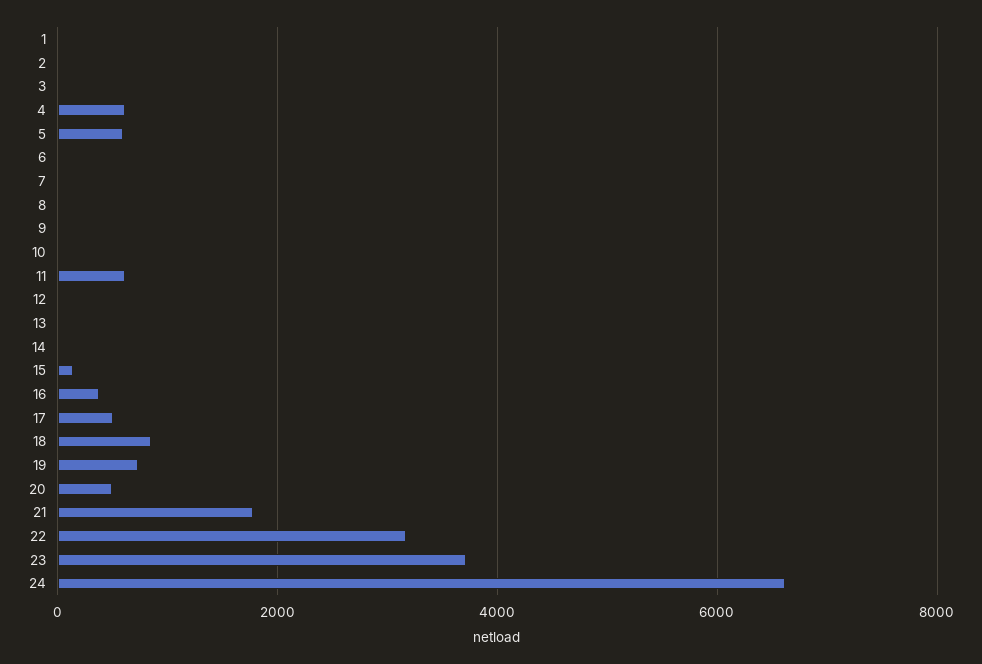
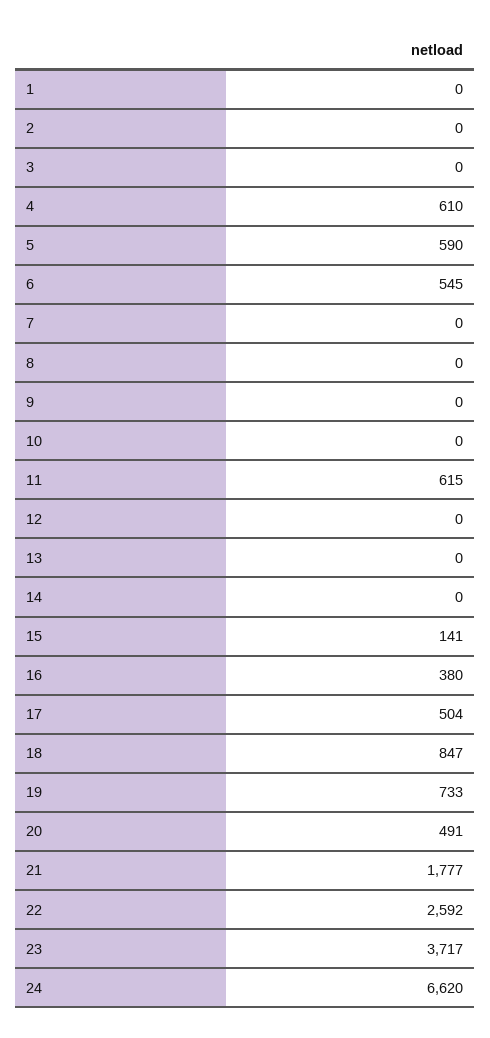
  {
    "1": 0,
    "2": 0,
    "3": 0,
    "4": 610,
    "5": 590,
-   "6": 0,
+   "6": 545,
    "7": 0,
    "8": 0,
    "9": 0,
    "10": 0,
    "11": 615,
    "12": 0,
    "13": 0,
    "14": 0,
    "15": 141,
    "16": 380,
    "17": 504,
    "18": 847,
    "19": 733,
    "20": 491,
    "21": 1777,
-   "22": 3200,
+   "22": 2592,
    "23": 3717,
    "24": 6620
  }

